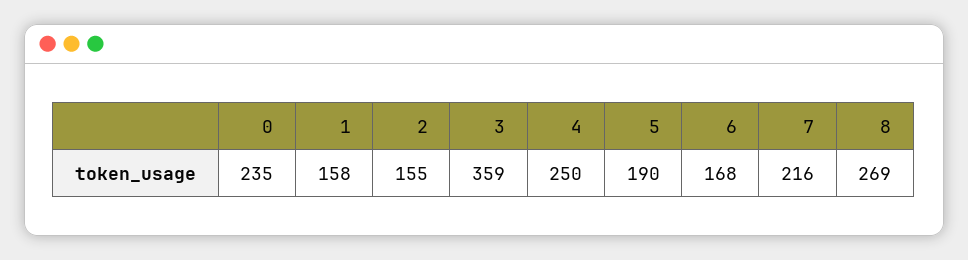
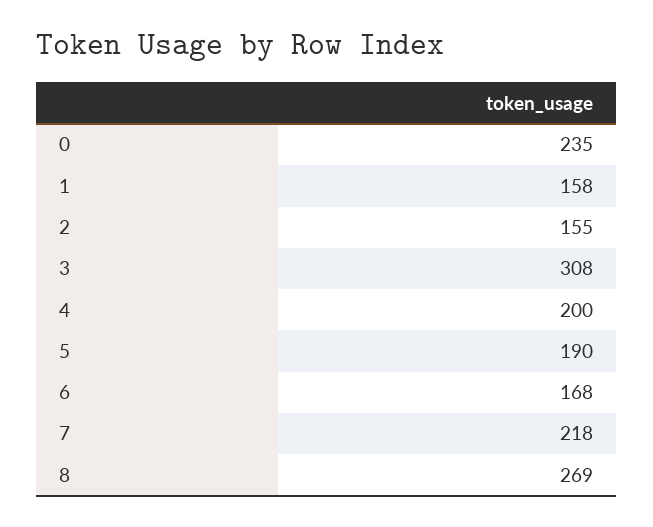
  {
    "0": 235,
    "1": 158,
    "2": 155,
-   "3": 359,
+   "3": 308,
-   "4": 250,
+   "4": 200,
    "5": 190,
    "6": 168,
-   "7": 216,
+   "7": 218,
    "8": 269
  }

